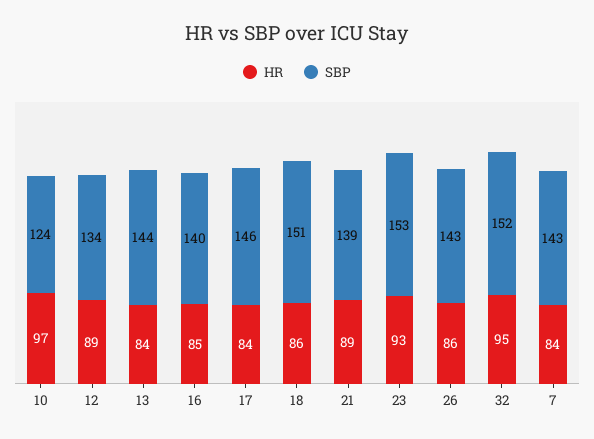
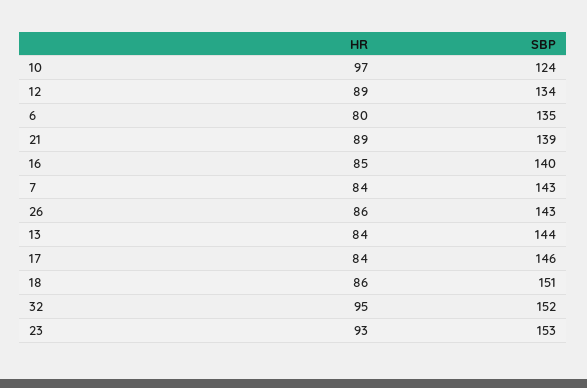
  {
    "HR": {
      "10": 97,
      "12": 89,
      "13": 84,
      "16": 85,
      "17": 84,
      "18": 86,
      "21": 89,
      "23": 93,
      "26": 86,
      "32": 95,
-     "7": 84
+     "7": 84,
+     "6": 80
    },
    "SBP": {
      "10": 124,
      "12": 134,
      "13": 144,
      "16": 140,
      "17": 146,
      "18": 151,
      "21": 139,
      "23": 153,
      "26": 143,
      "32": 152,
-     "7": 143
+     "7": 143,
+     "6": 135
    }
  }

